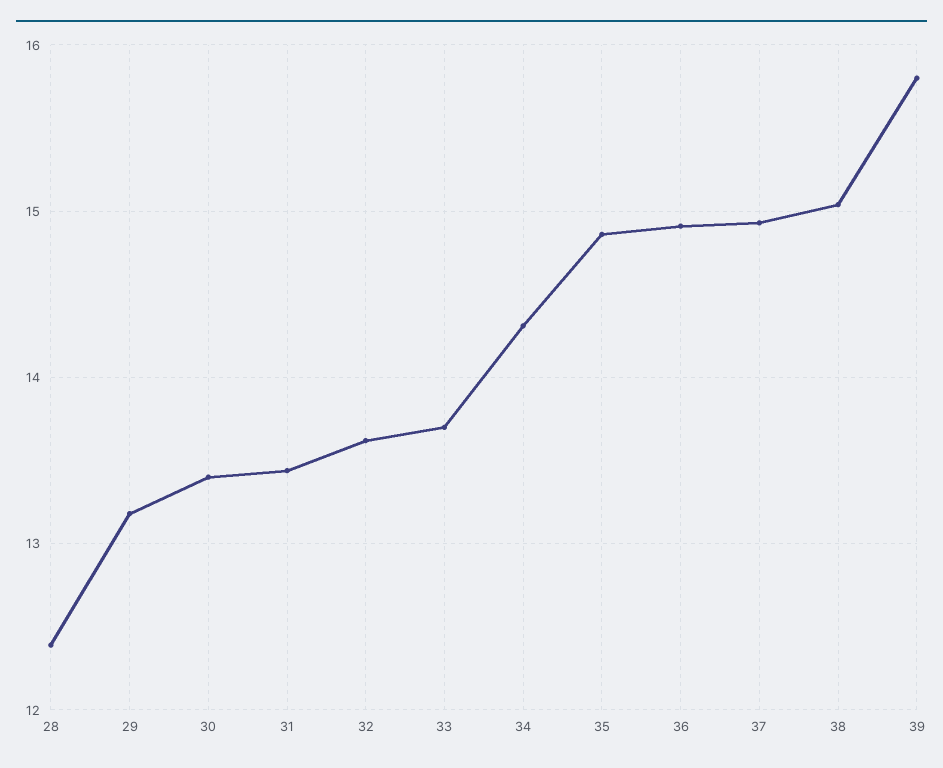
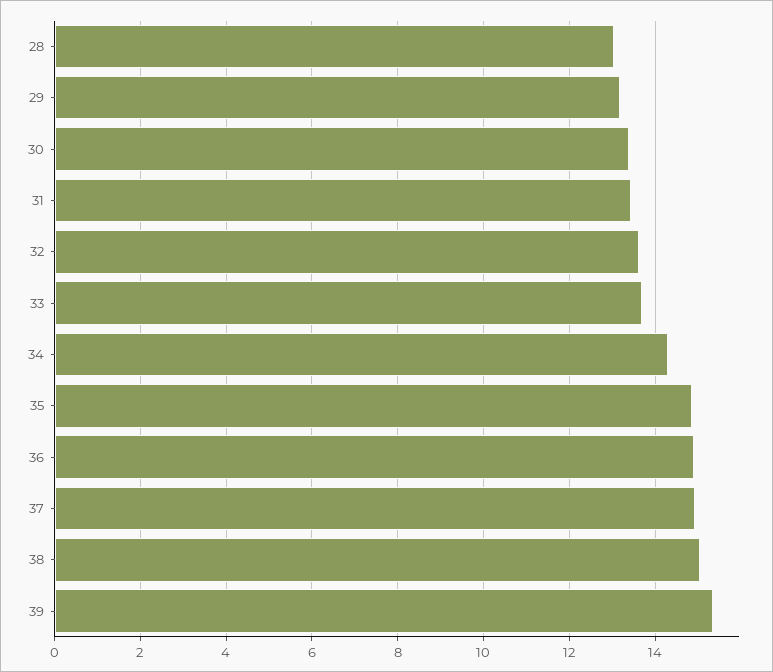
  {
-   "28": 12.4,
+   "28": 13,
    "29": 13.2,
    "30": 13.4,
    "31": 13.4,
    "32": 13.6,
    "33": 13.7,
    "34": 14.3,
    "35": 14.9,
    "36": 14.9,
    "37": 14.9,
    "38": 15,
-   "39": 15.8
+   "39": 15.4
  }

